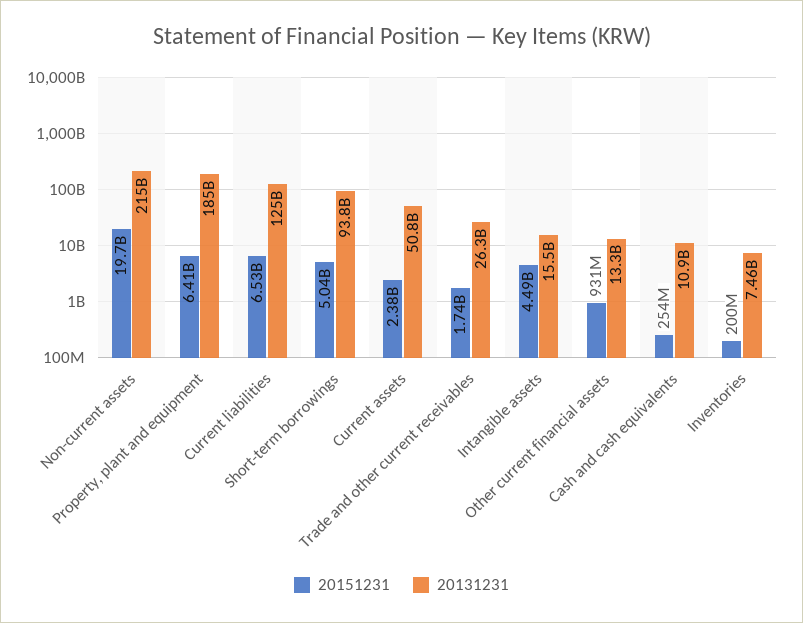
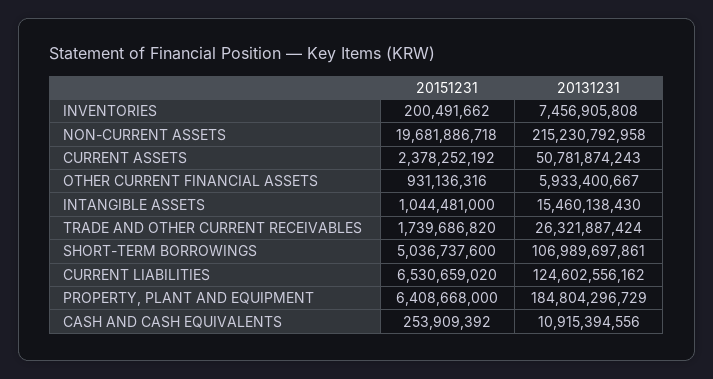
  {
    "20151231": {
      "Non-current assets": 19681886718,
      "Property, plant and equipment": 6408668000,
      "Current liabilities": 6530659020,
      "Short-term borrowings": 5036737600,
      "Current assets": 2378252192,
      "Trade and other current receivables": 1739686820,
-     "Intangible assets": 4490000000,
+     "Intangible assets": 1044481000,
      "Other current financial assets": 931136316,
      "Cash and cash equivalents": 253909392,
      "Inventories": 200491662
    },
    "20131231": {
      "Non-current assets": 215230792958,
      "Property, plant and equipment": 184804296729,
      "Current liabilities": 124602556162,
-     "Short-term borrowings": 93800000000,
+     "Short-term borrowings": 106989697861,
      "Current assets": 50781874243,
      "Trade and other current receivables": 26321887424,
      "Intangible assets": 15460138430,
-     "Other current financial assets": 13300000000,
+     "Other current financial assets": 5933400667,
      "Cash and cash equivalents": 10915394556,
      "Inventories": 7456905808
    }
  }

